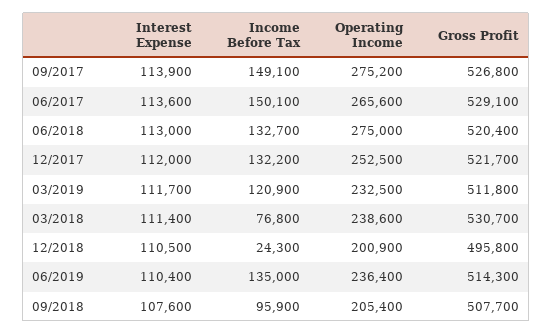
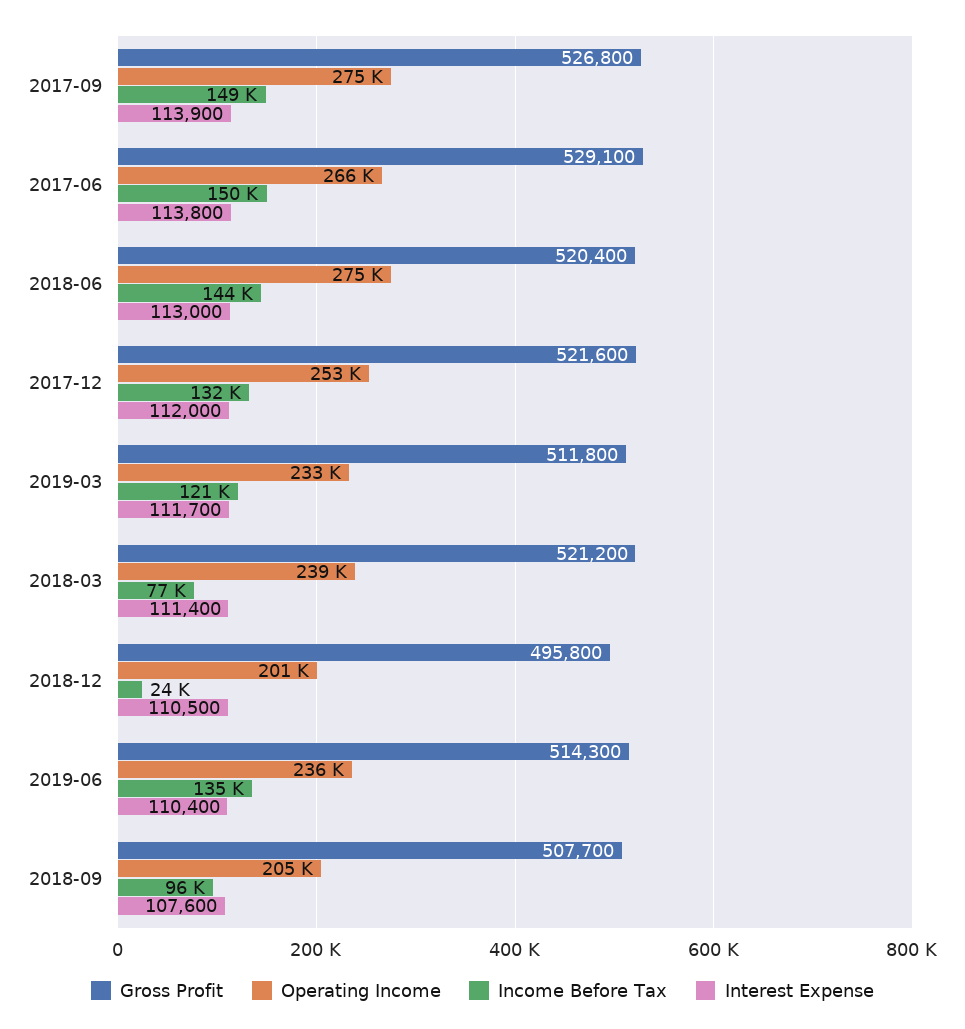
  {
    "Interest Expense": {
      "09/2017": 113900,
-     "06/2017": 113600,
+     "06/2017": 113800,
      "06/2018": 113000,
      "12/2017": 112000,
      "03/2019": 111700,
      "03/2018": 111400,
      "12/2018": 110500,
      "06/2019": 110400,
      "09/2018": 107600
    },
    "Income Before Tax": {
      "09/2017": 149100,
      "06/2017": 150100,
-     "06/2018": 132700,
+     "06/2018": 144000,
      "12/2017": 132200,
      "03/2019": 120900,
      "03/2018": 76800,
      "12/2018": 24300,
      "06/2019": 135000,
      "09/2018": 95900
    },
    "Operating Income": {
      "09/2017": 275200,
      "06/2017": 265600,
      "06/2018": 275000,
      "12/2017": 252500,
      "03/2019": 232500,
      "03/2018": 238600,
      "12/2018": 200900,
      "06/2019": 236400,
      "09/2018": 205400
    },
    "Gross Profit": {
      "09/2017": 526800,
      "06/2017": 529100,
      "06/2018": 520400,
-     "12/2017": 521700,
+     "12/2017": 521600,
      "03/2019": 511800,
-     "03/2018": 530700,
+     "03/2018": 521200,
      "12/2018": 495800,
      "06/2019": 514300,
      "09/2018": 507700
    }
  }

